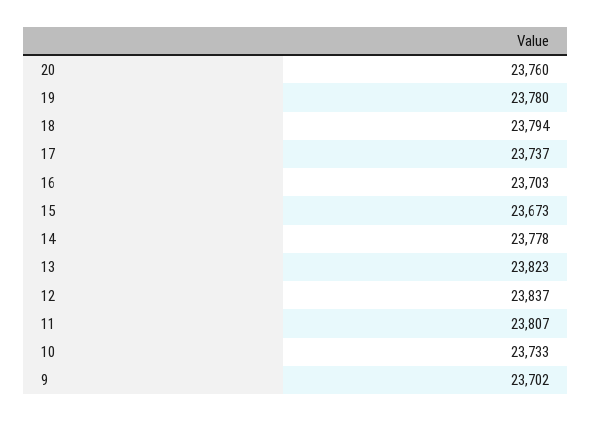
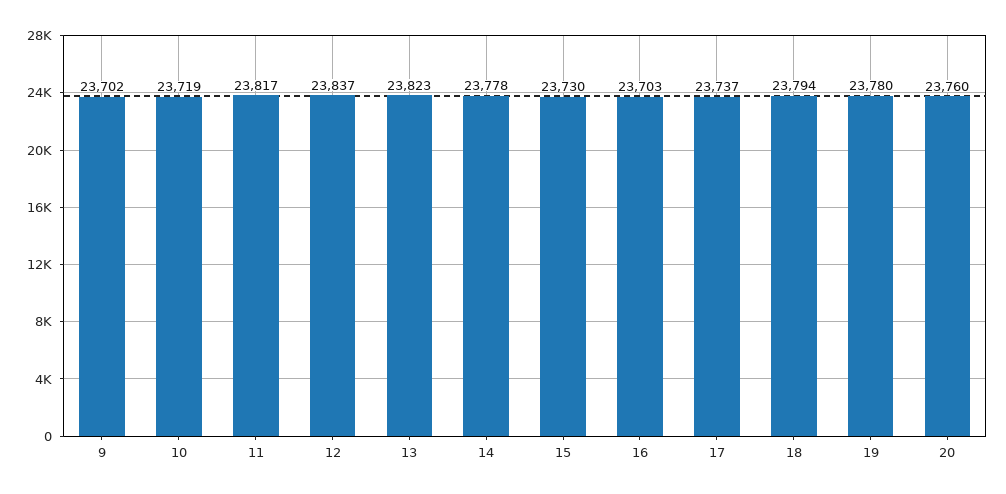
  {
    "20": 23760,
    "19": 23780,
    "18": 23794,
    "17": 23737,
    "16": 23703,
-   "15": 23673,
+   "15": 23730,
    "14": 23778,
    "13": 23823,
    "12": 23837,
-   "11": 23807,
+   "11": 23817,
-   "10": 23733,
+   "10": 23719,
    "9": 23702
  }

